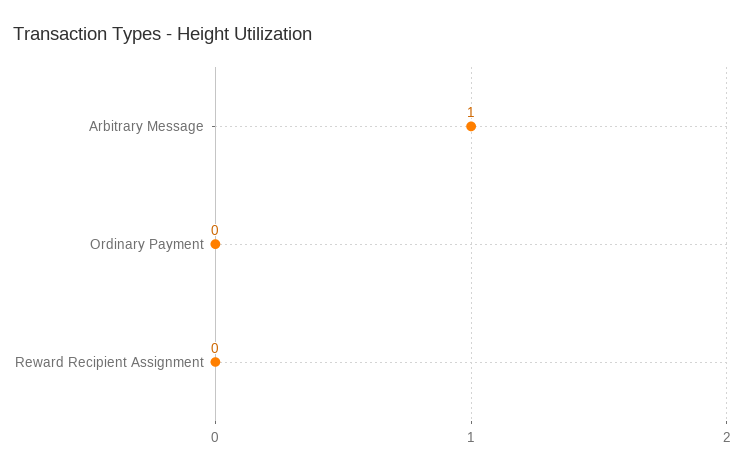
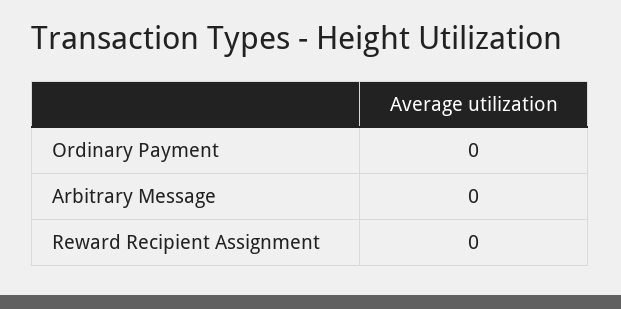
  {
-   "Arbitrary Message": 1,
+   "Arbitrary Message": 0,
    "Ordinary Payment": 0,
    "Reward Recipient Assignment": 0
  }

